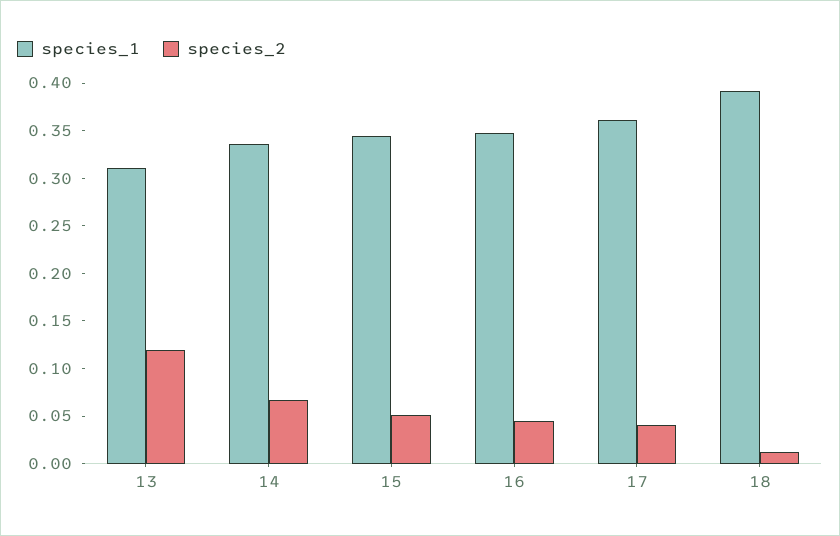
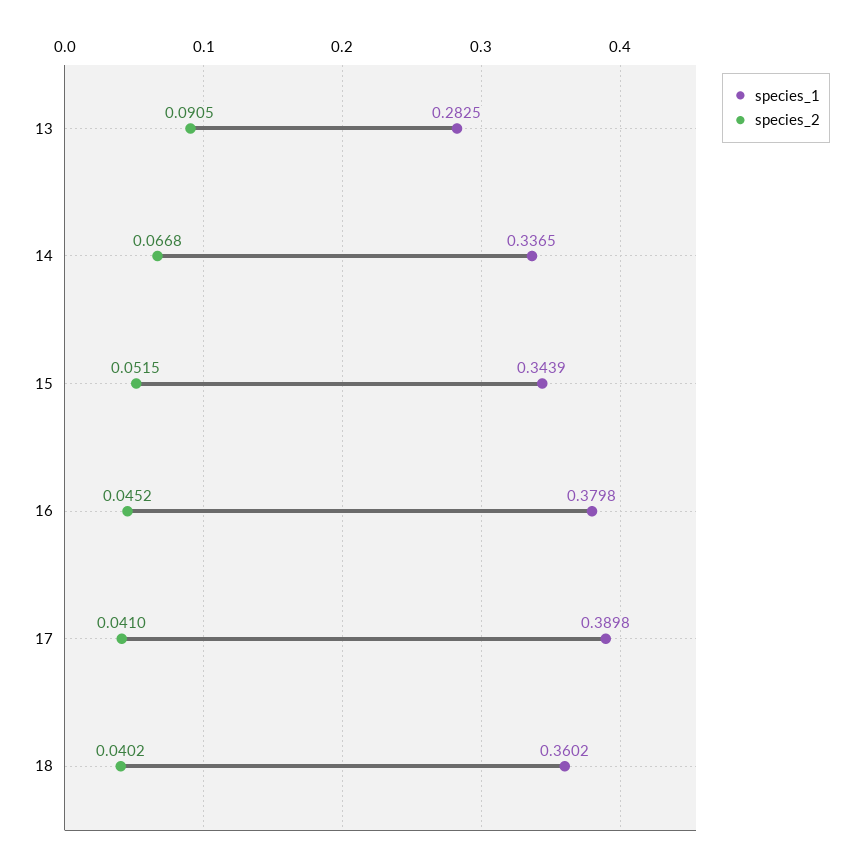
  {
    "species_1": {
-     "13": 0.31,
+     "13": 0.2825,
      "14": 0.3365,
      "15": 0.3439,
-     "16": 0.35,
+     "16": 0.3798,
-     "17": 0.36,
+     "17": 0.3898,
-     "18": 0.39
+     "18": 0.3602
    },
    "species_2": {
-     "13": 0.12,
+     "13": 0.0905,
      "14": 0.0668,
      "15": 0.0515,
      "16": 0.0452,
      "17": 0.041,
-     "18": 0.01
+     "18": 0.0402
    }
  }

